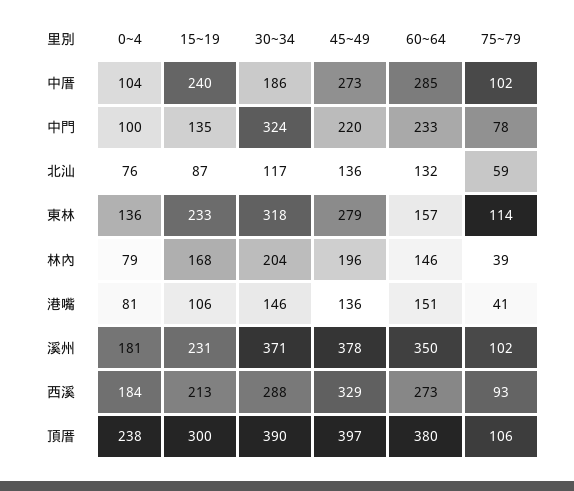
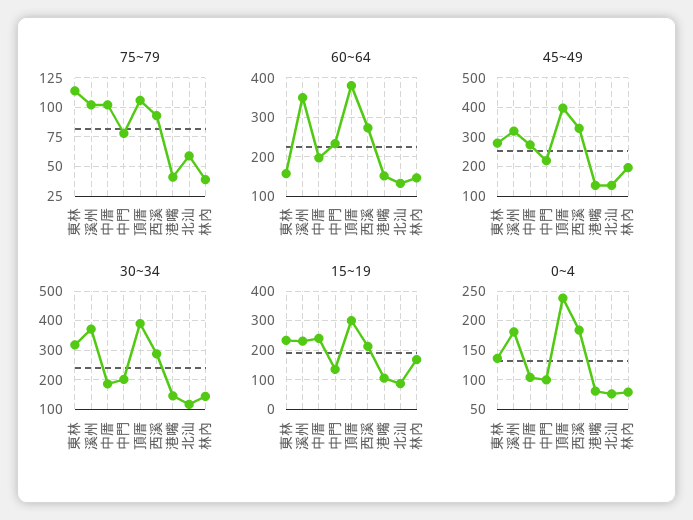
  {
    "0~4": {
      "中厝": 104,
      "中門": 100,
      "北汕": 76,
      "東林": 136,
      "林內": 79,
      "港嘴": 81,
      "溪州": 181,
      "西溪": 184,
      "頂厝": 238
    },
    "15~19": {
      "中厝": 240,
      "中門": 135,
      "北汕": 87,
      "東林": 233,
      "林內": 168,
      "港嘴": 106,
      "溪州": 231,
      "西溪": 213,
      "頂厝": 300
    },
    "30~34": {
      "中厝": 186,
-     "中門": 324,
+     "中門": 200,
      "北汕": 117,
      "東林": 318,
-     "林內": 204,
+     "林內": 150,
      "港嘴": 146,
      "溪州": 371,
      "西溪": 288,
      "頂厝": 390
    },
    "45~49": {
      "中厝": 273,
      "中門": 220,
      "北汕": 136,
      "東林": 279,
      "林內": 196,
      "港嘴": 136,
-     "溪州": 378,
+     "溪州": 325,
      "西溪": 329,
      "頂厝": 397
    },
    "60~64": {
-     "中厝": 285,
+     "中厝": 200,
      "中門": 233,
      "北汕": 132,
      "東林": 157,
      "林內": 146,
      "港嘴": 151,
      "溪州": 350,
      "西溪": 273,
      "頂厝": 380
    },
    "75~79": {
      "中厝": 102,
      "中門": 78,
      "北汕": 59,
      "東林": 114,
      "林內": 39,
      "港嘴": 41,
      "溪州": 102,
      "西溪": 93,
      "頂厝": 106
    }
  }

